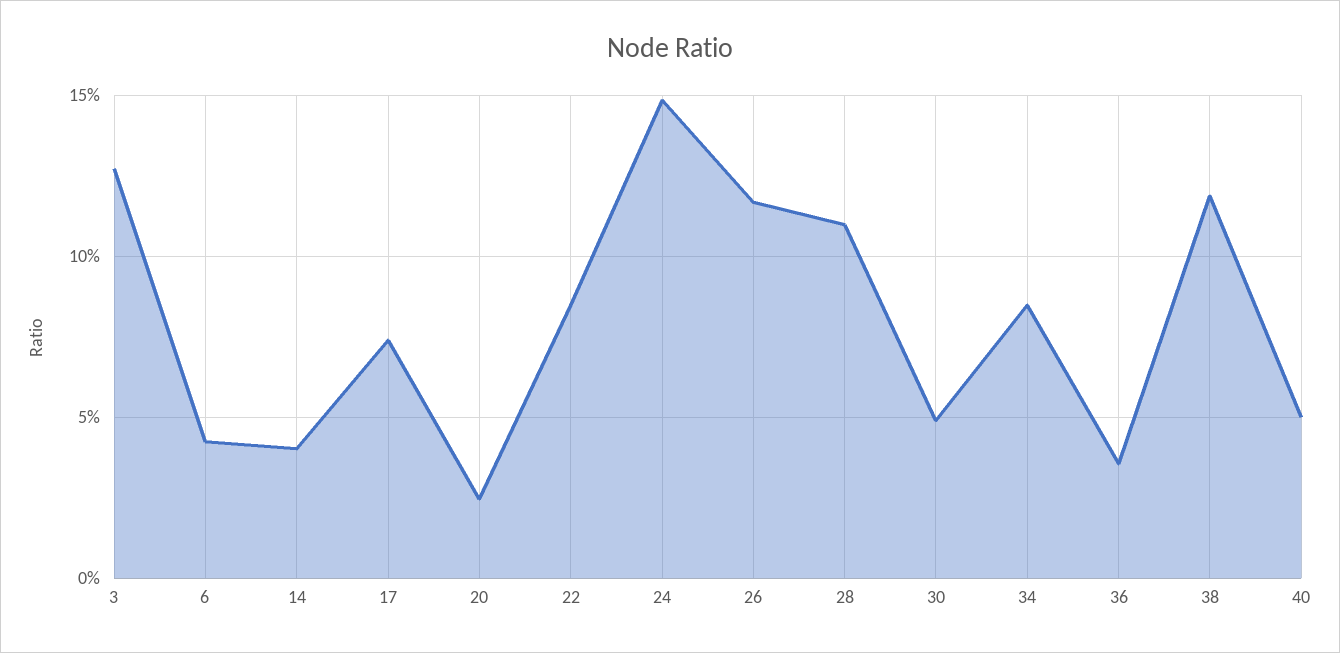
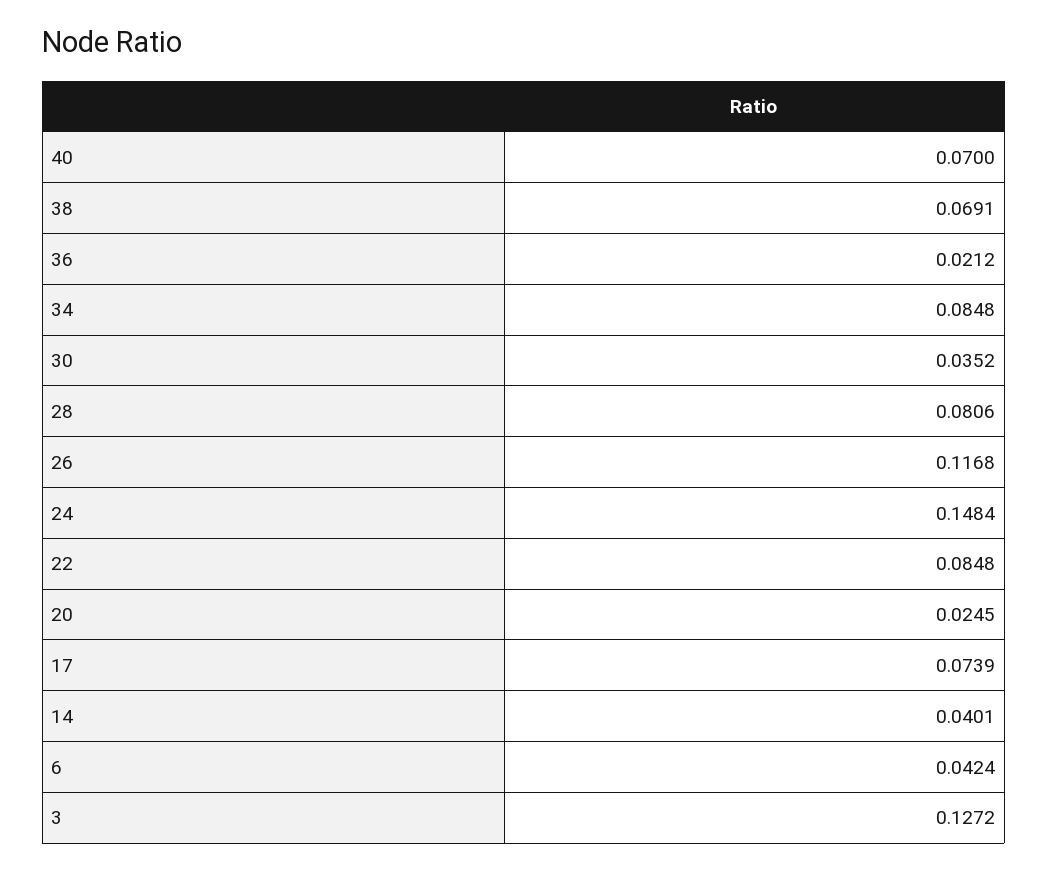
  {
    "3": 0.1272,
    "6": 0.0424,
    "14": 0.0401,
    "17": 0.0739,
    "20": 0.0245,
    "22": 0.0848,
    "24": 0.1484,
    "26": 0.1168,
-   "28": 0.11,
+   "28": 0.0806,
-   "30": 0.05,
+   "30": 0.0352,
    "34": 0.0848,
-   "36": 0.035,
+   "36": 0.0212,
-   "38": 0.12,
+   "38": 0.0691,
-   "40": 0.05
+   "40": 0.07
  }

